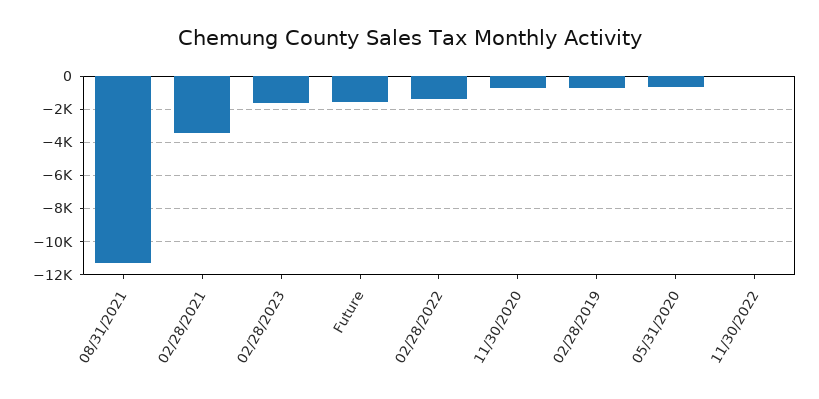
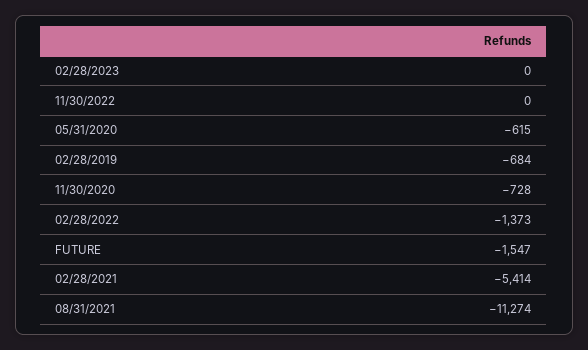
  {
    "08/31/2021": -11274,
-   "02/28/2021": -3500,
+   "02/28/2021": -5414,
-   "02/28/2023": -1500,
+   "02/28/2023": 0,
    "Future": -1547,
    "02/28/2022": -1373,
    "11/30/2020": -728,
    "02/28/2019": -684,
    "05/31/2020": -615,
    "11/30/2022": 0
  }

